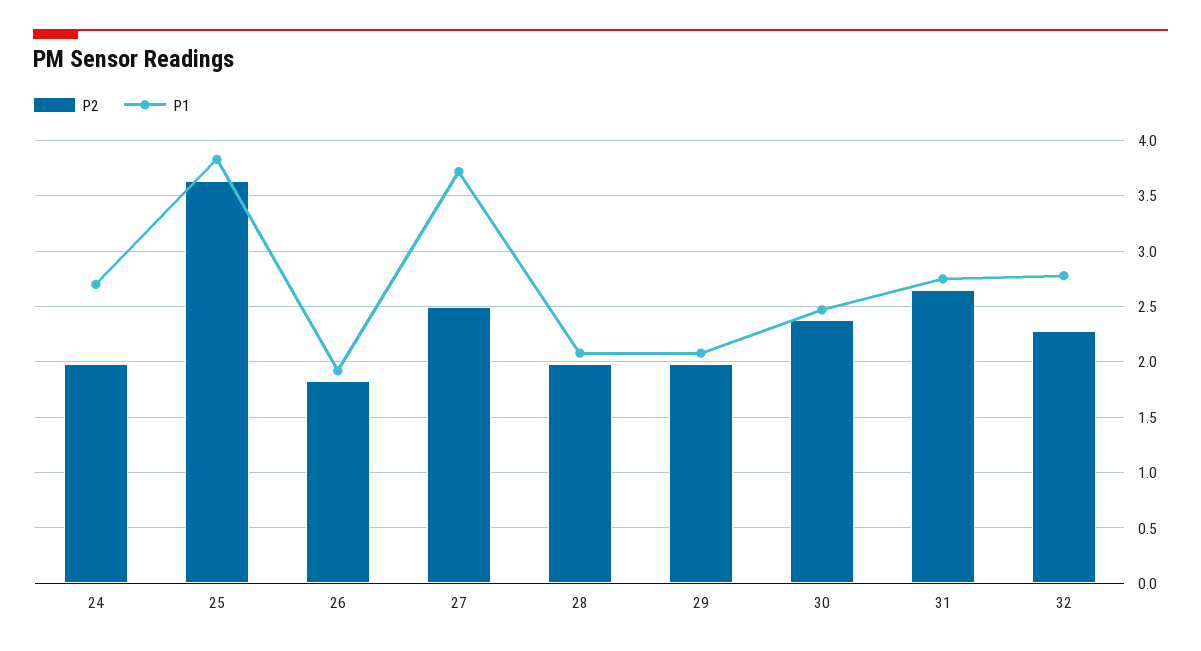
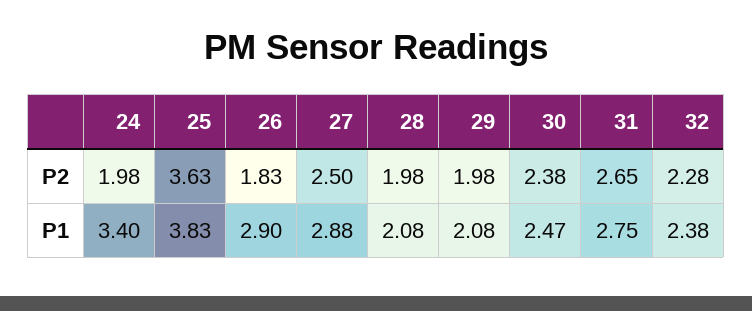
  {
    "P2": {
      "24": 1.98,
      "25": 3.63,
      "26": 1.83,
      "27": 2.5,
      "28": 1.98,
      "29": 1.98,
      "30": 2.38,
      "31": 2.65,
      "32": 2.28
    },
    "P1": {
-     "24": 2.7,
+     "24": 3.4,
      "25": 3.83,
-     "26": 1.9,
+     "26": 2.9,
-     "27": 3.7,
+     "27": 2.88,
      "28": 2.08,
      "29": 2.08,
      "30": 2.47,
      "31": 2.75,
-     "32": 2.8
+     "32": 2.38
    }
  }

